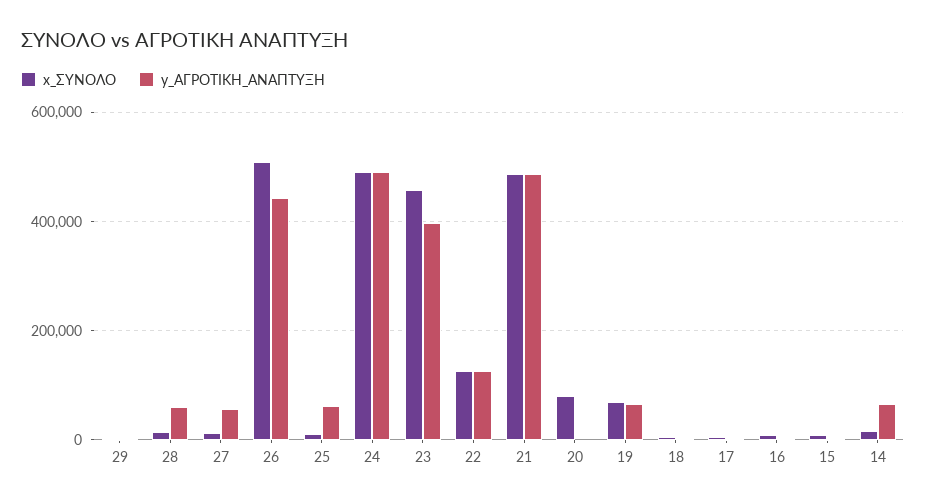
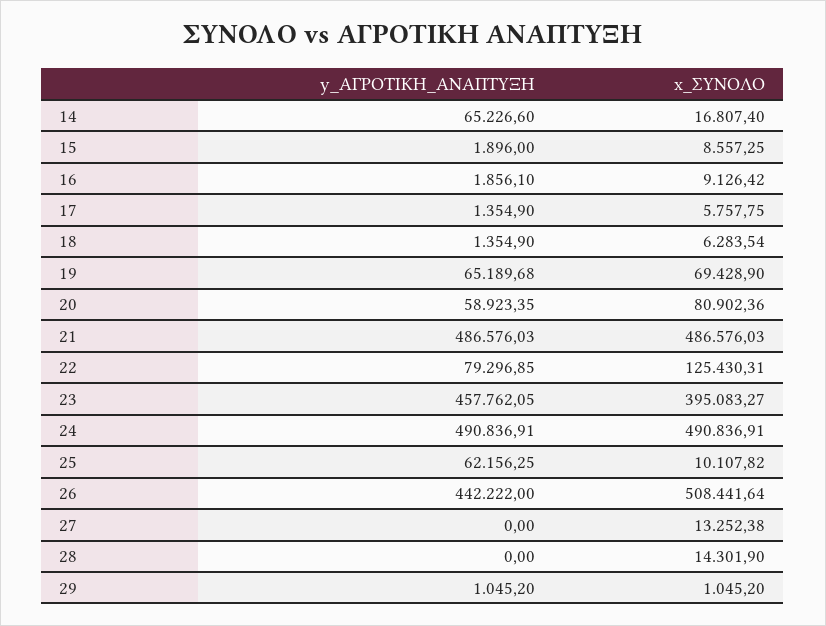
  {
    "x_ΣΥΝΟΛΟ": {
      "29": 1045.2,
      "28": 14301.9,
      "27": 13252.38,
      "26": 508441.64,
      "25": 10107.82,
      "24": 490836.91,
-     "23": 460000,
+     "23": 395083.27,
      "22": 125430.31,
      "21": 486576.03,
      "20": 80902.36,
      "19": 69428.9,
      "18": 6283.54,
      "17": 5757.75,
      "16": 9126.42,
      "15": 8557.25,
      "14": 16807.4
    },
    "y_ΑΓΡΟΤΙΚΗ_ΑΝΑΠΤΥΞΗ": {
      "29": 1045.2,
-     "28": 60000,
+     "28": 0,
-     "27": 60000,
+     "27": 0,
      "26": 442222,
      "25": 62156.25,
      "24": 490836.91,
-     "23": 400000,
+     "23": 457762.05,
-     "22": 120000,
+     "22": 79296.85,
      "21": 486576.03,
-     "20": 0,
+     "20": 58923.35,
      "19": 65189.68,
      "18": 1354.9,
      "17": 1354.9,
      "16": 1856.1,
      "15": 1896,
      "14": 65226.6
    }
  }

